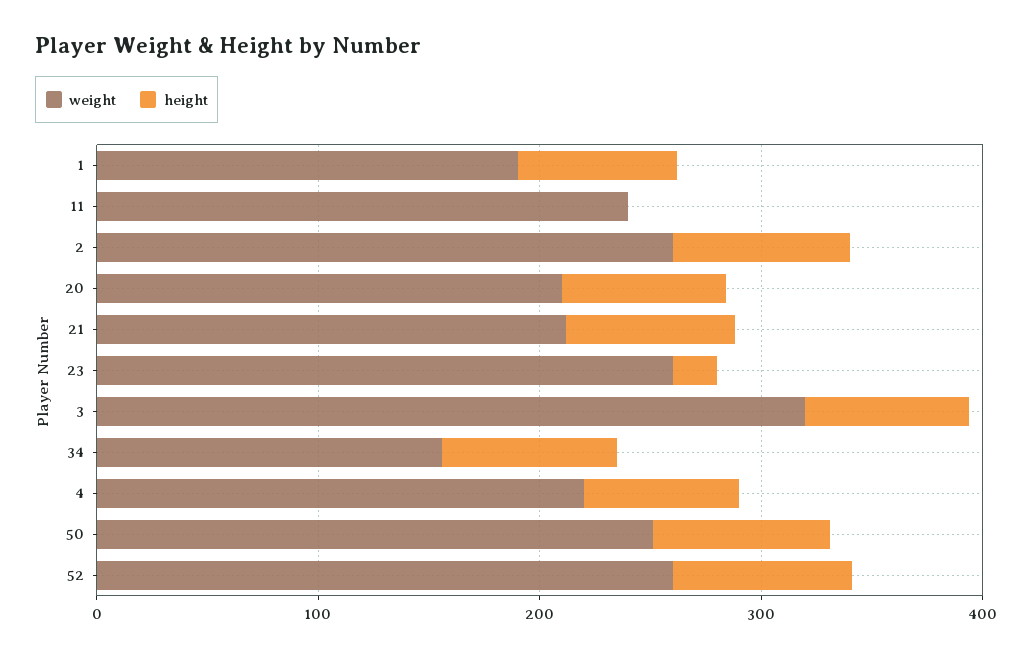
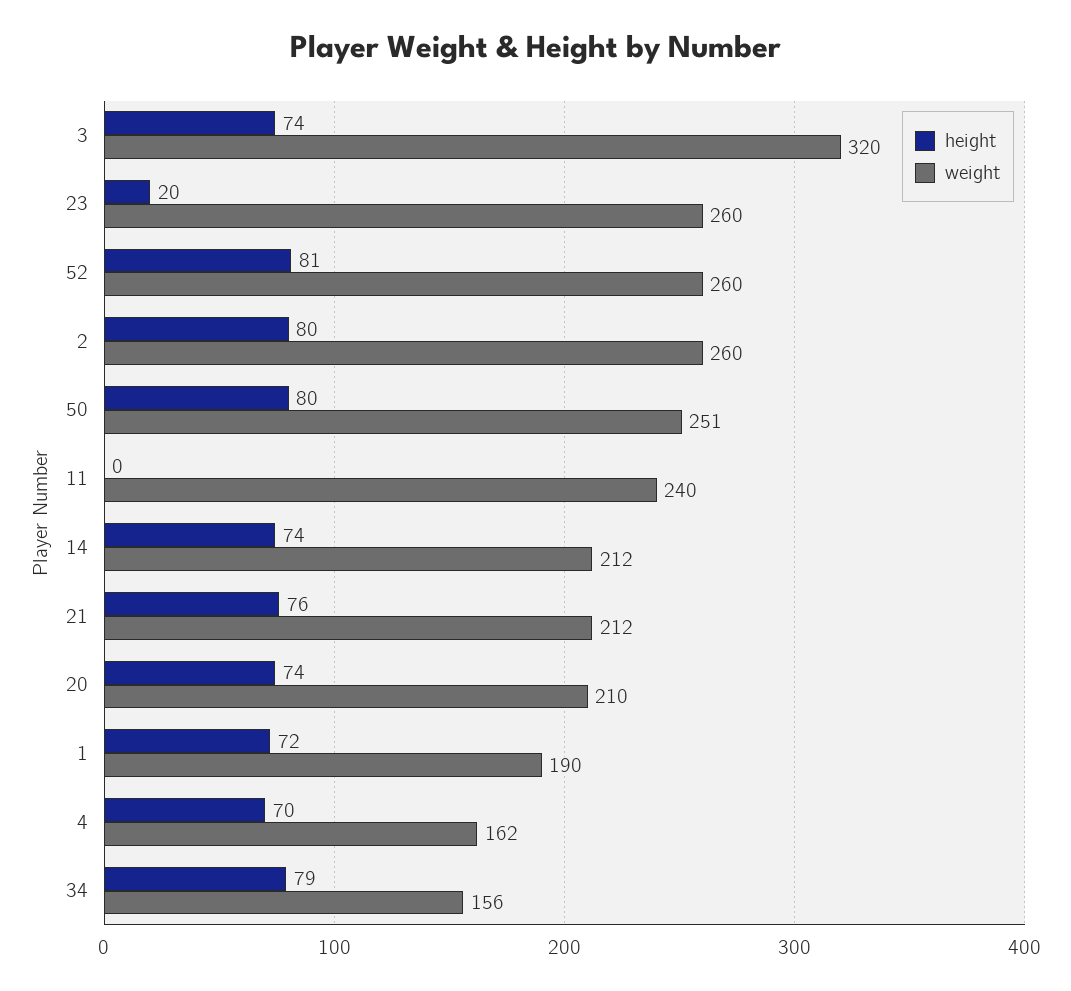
  {
    "weight": {
      "1": 190,
      "11": 240,
      "2": 260,
      "20": 210,
      "21": 212,
      "23": 260,
      "3": 320,
      "34": 156,
-     "4": 220,
+     "4": 162,
      "50": 251,
-     "52": 260
+     "52": 260,
+     "14": 212
    },
    "height": {
      "1": 72,
      "11": 0,
      "2": 80,
      "20": 74,
      "21": 76,
      "23": 20,
      "3": 74,
      "34": 79,
      "4": 70,
      "50": 80,
-     "52": 81
+     "52": 81,
+     "14": 74
    }
  }

